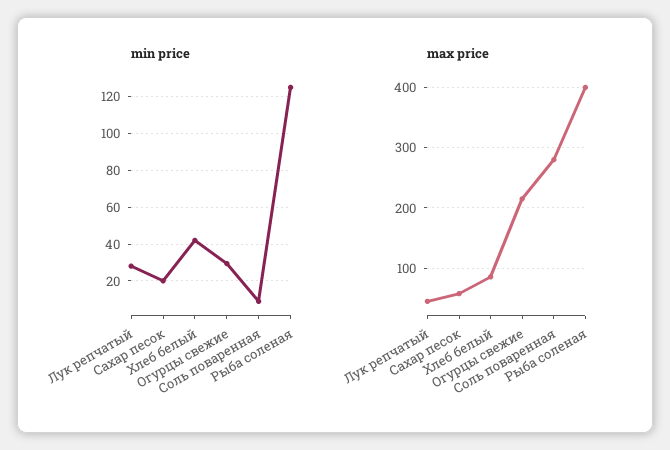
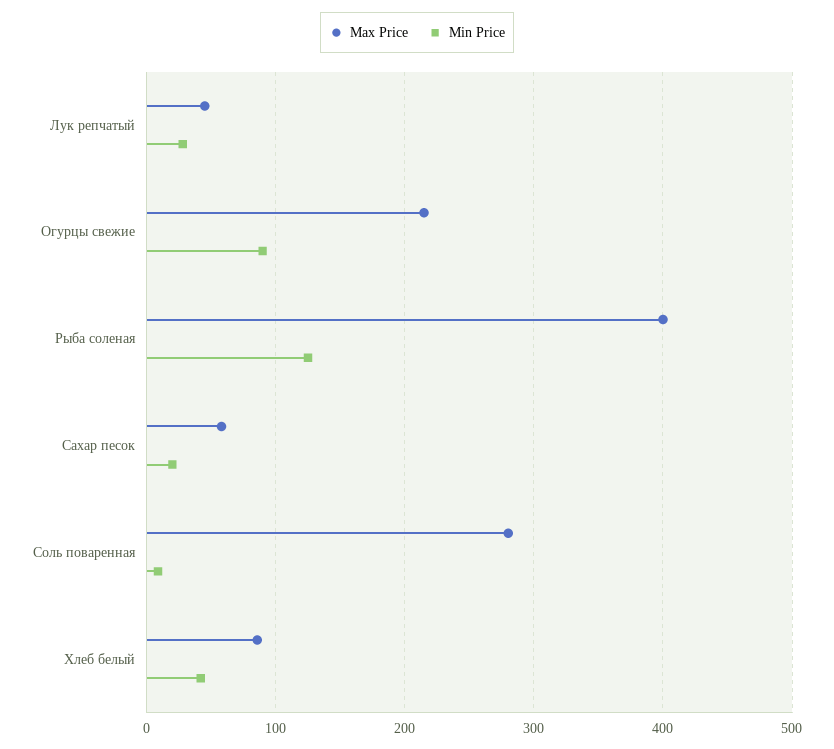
  {
    "min price": {
      "Лук репчатый": 30,
      "Сахар песок": 20,
      "Хлеб белый": 40,
-     "Огурцы свежие": 30,
+     "Огурцы свежие": 90,
      "Соль поваренная": 10,
      "Рыба соленая": 125
    },
    "max price": {
      "Лук репчатый": 50,
      "Сахар песок": 60,
      "Хлеб белый": 90,
      "Огурцы свежие": 220,
      "Соль поваренная": 280,
      "Рыба соленая": 400
    }
  }

